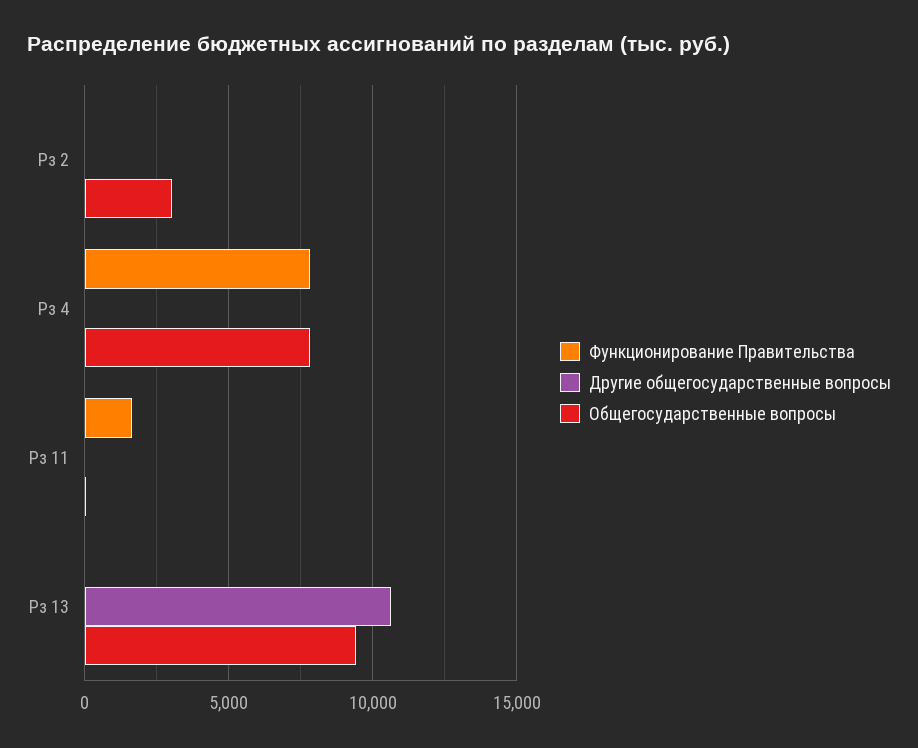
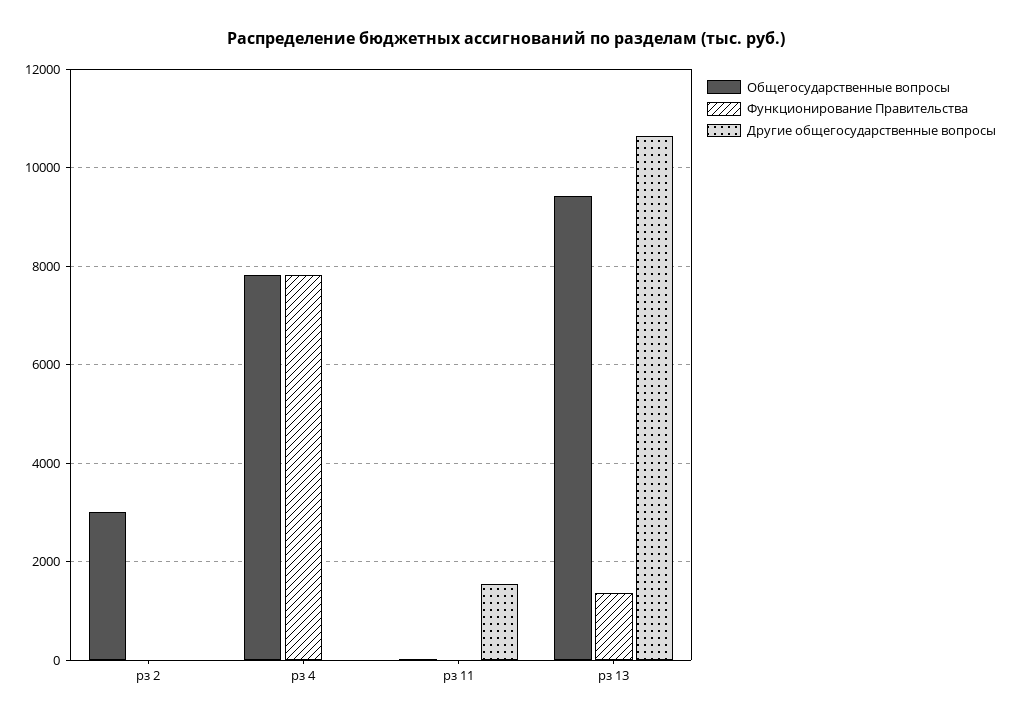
  {
    "Функционирование Правительства": {
      "Рз 2": 0,
      "Рз 4": 7800,
-     "Рз 11": 1500,
+     "Рз 11": 0,
-     "Рз 13": 0
+     "Рз 13": 1400
    },
    "Другие общегосударственные вопросы": {
      "Рз 2": 0,
      "Рз 4": 0,
-     "Рз 11": 0,
+     "Рз 11": 1600,
      "Рз 13": 10600
    },
    "Общегосударственные вопросы": {
      "Рз 2": 3000,
      "Рз 4": 7800,
      "Рз 11": 0,
      "Рз 13": 9400
    }
  }

